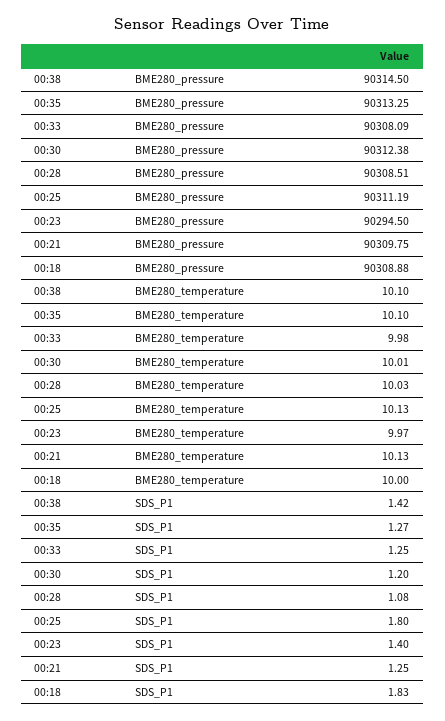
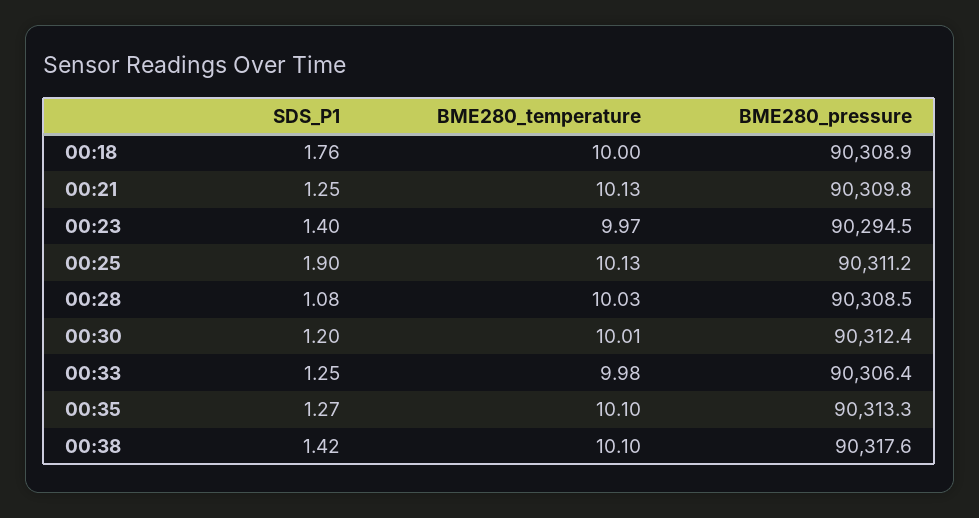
  {
    "00:38": {
-     "BME280_pressure": 90314.5,
+     "BME280_pressure": 90317.6,
      "BME280_temperature": 10.1,
      "SDS_P1": 1.42
    },
    "00:35": {
      "BME280_pressure": 90313.25,
      "BME280_temperature": 10.1,
      "SDS_P1": 1.27
    },
    "00:33": {
-     "BME280_pressure": 90308.09,
+     "BME280_pressure": 90306.4,
      "BME280_temperature": 9.98,
      "SDS_P1": 1.25
    },
    "00:30": {
      "BME280_pressure": 90312.38,
      "BME280_temperature": 10.01,
      "SDS_P1": 1.2
    },
    "00:28": {
      "BME280_pressure": 90308.51,
      "BME280_temperature": 10.03,
      "SDS_P1": 1.08
    },
    "00:25": {
      "BME280_pressure": 90311.19,
      "BME280_temperature": 10.13,
-     "SDS_P1": 1.8
+     "SDS_P1": 1.9
    },
    "00:23": {
      "BME280_pressure": 90294.5,
      "BME280_temperature": 9.97,
      "SDS_P1": 1.4
    },
    "00:21": {
      "BME280_pressure": 90309.75,
      "BME280_temperature": 10.13,
      "SDS_P1": 1.25
    },
    "00:18": {
      "BME280_pressure": 90308.88,
      "BME280_temperature": 10,
-     "SDS_P1": 1.83
+     "SDS_P1": 1.76
    }
  }

